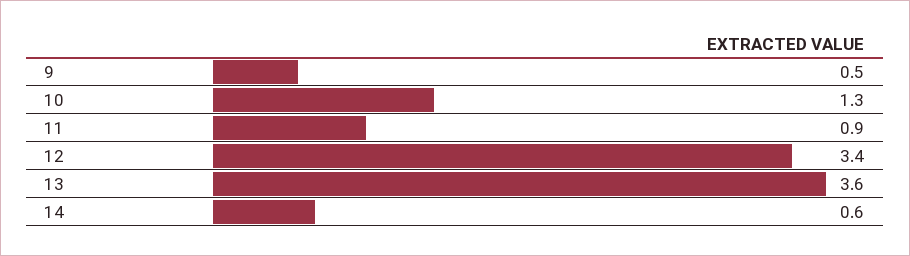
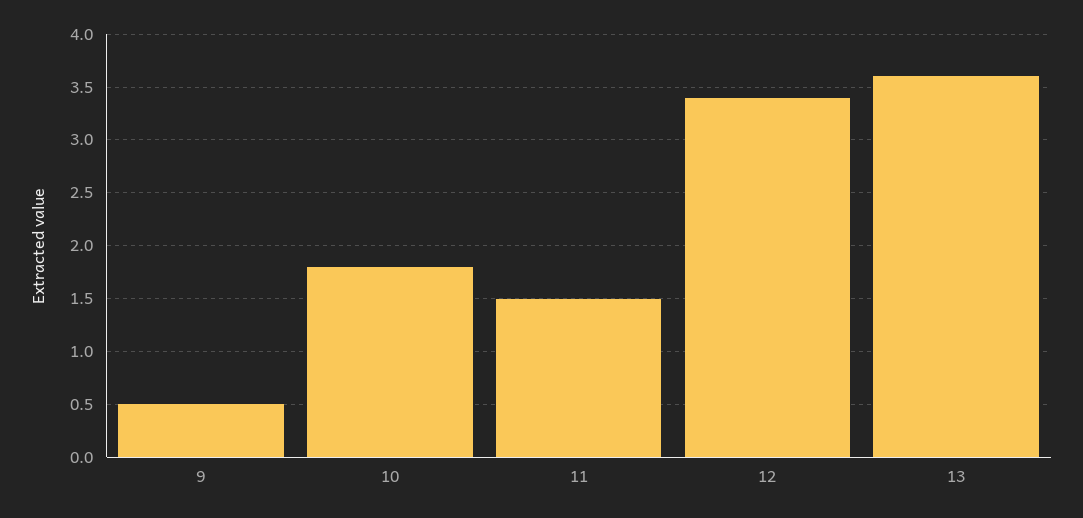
  {
    "9": 0.5,
-   "10": 1.3,
+   "10": 1.8,
-   "11": 0.9,
+   "11": 1.5,
    "12": 3.4,
-   "13": 3.6,
+   "13": 3.6
-   "14": 0.6
  }

